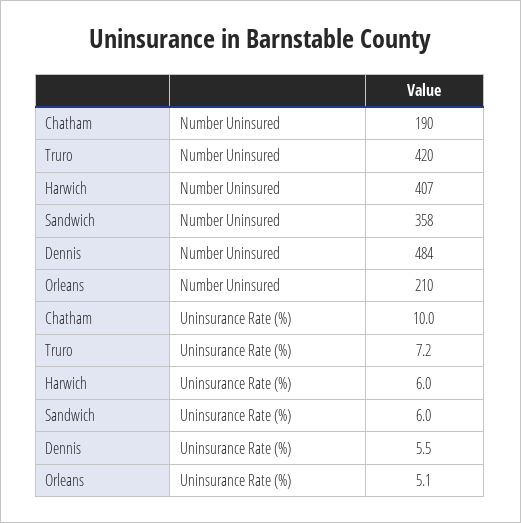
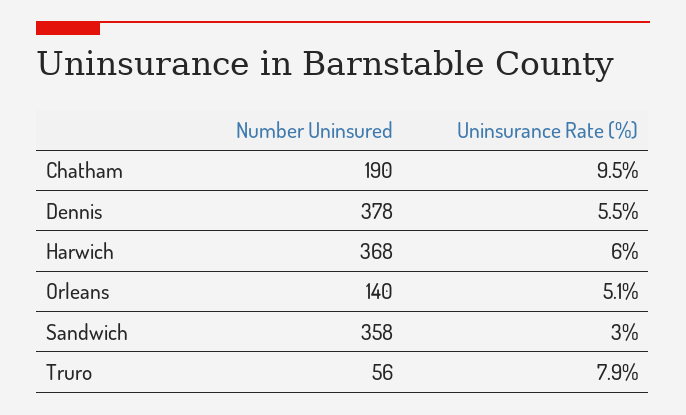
  {
    "Chatham": {
      "Number Uninsured": 190,
-     "Uninsurance Rate (%)": 10
+     "Uninsurance Rate (%)": 9.5
    },
    "Truro": {
-     "Number Uninsured": 420,
+     "Number Uninsured": 56,
-     "Uninsurance Rate (%)": 7.2
+     "Uninsurance Rate (%)": 7.9
    },
    "Harwich": {
-     "Number Uninsured": 407,
+     "Number Uninsured": 368,
      "Uninsurance Rate (%)": 6
    },
    "Sandwich": {
      "Number Uninsured": 358,
-     "Uninsurance Rate (%)": 6
+     "Uninsurance Rate (%)": 3
    },
    "Dennis": {
-     "Number Uninsured": 484,
+     "Number Uninsured": 378,
      "Uninsurance Rate (%)": 5.5
    },
    "Orleans": {
-     "Number Uninsured": 210,
+     "Number Uninsured": 140,
      "Uninsurance Rate (%)": 5.1
    }
  }

